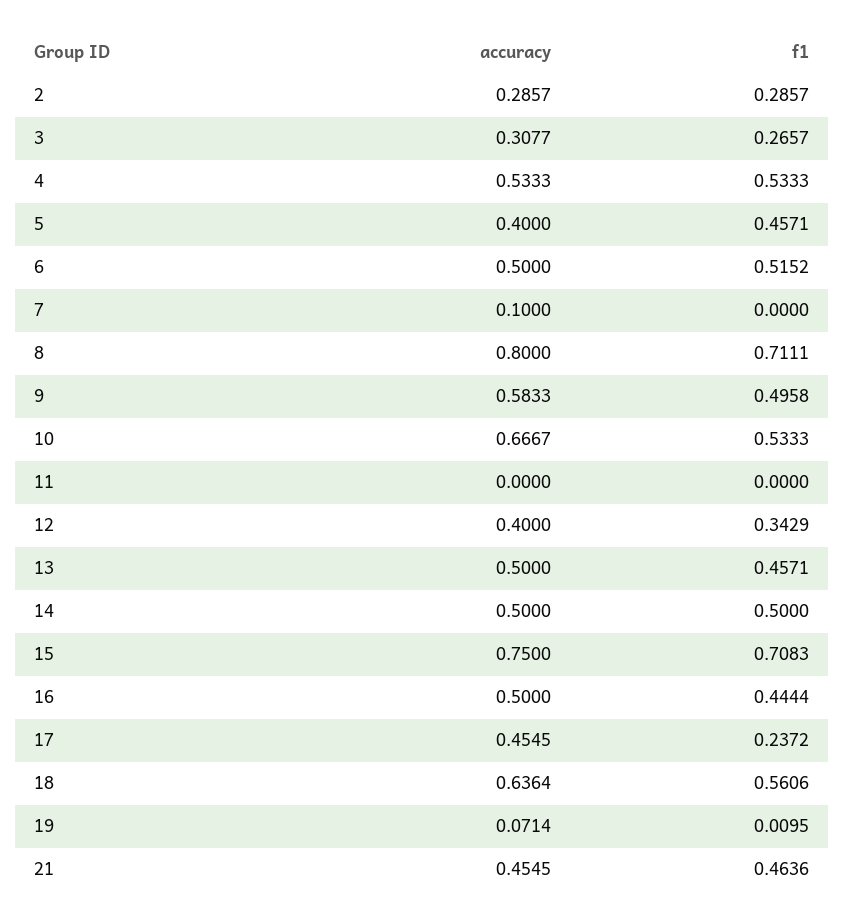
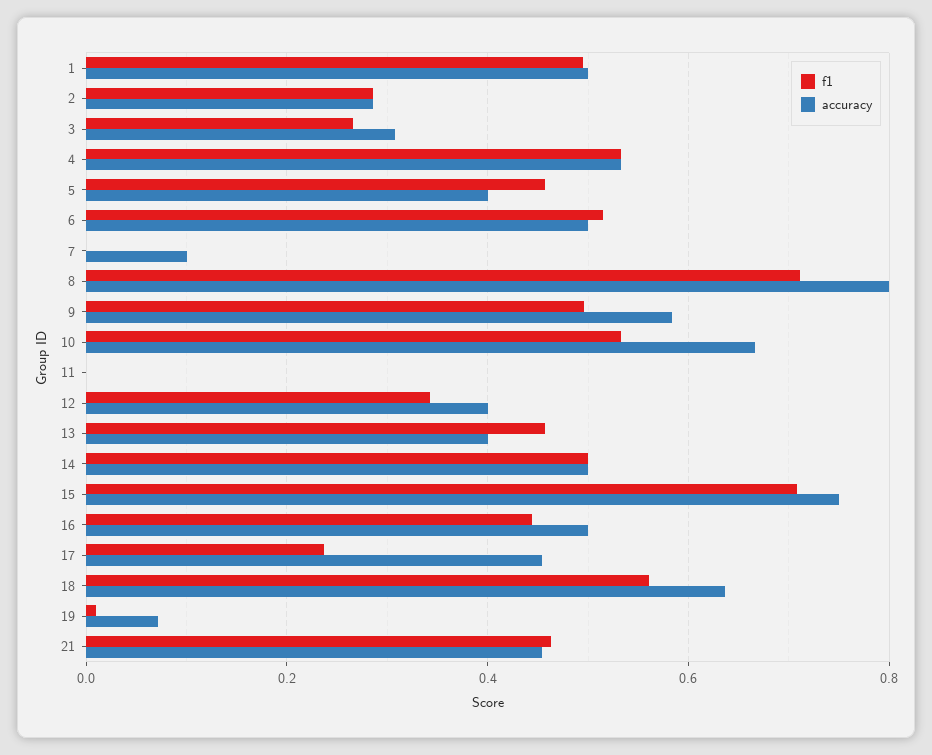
  {
    "accuracy": {
      "2": 0.2857,
      "3": 0.3077,
      "4": 0.5333,
      "5": 0.4,
      "6": 0.5,
      "7": 0.1,
      "8": 0.8,
      "9": 0.5833,
      "10": 0.6667,
      "11": 0,
      "12": 0.4,
-     "13": 0.5,
+     "13": 0.4,
      "14": 0.5,
      "15": 0.75,
      "16": 0.5,
      "17": 0.4545,
      "18": 0.6364,
      "19": 0.0714,
-     "21": 0.4545
+     "21": 0.4545,
+     "1": 0.5
    },
    "f1": {
      "2": 0.2857,
      "3": 0.2657,
      "4": 0.5333,
      "5": 0.4571,
      "6": 0.5152,
      "7": 0,
      "8": 0.7111,
      "9": 0.4958,
      "10": 0.5333,
      "11": 0,
      "12": 0.3429,
      "13": 0.4571,
      "14": 0.5,
      "15": 0.7083,
      "16": 0.4444,
      "17": 0.2372,
      "18": 0.5606,
      "19": 0.0095,
-     "21": 0.4636
+     "21": 0.4636,
+     "1": 0.5
    }
  }

